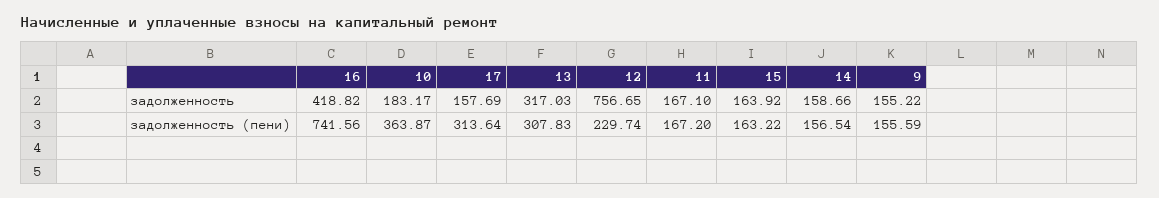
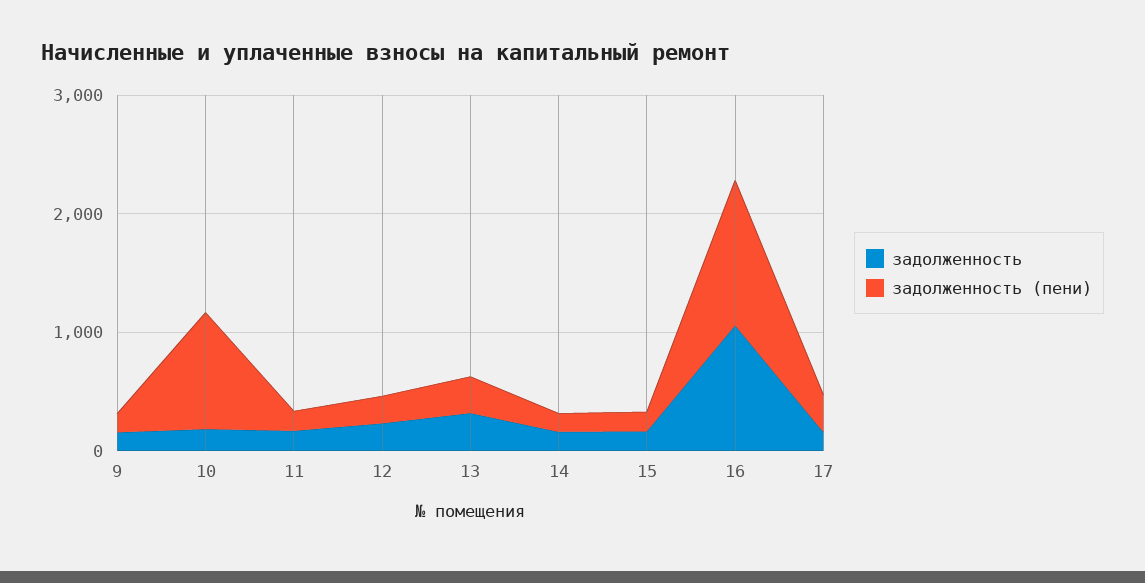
  {
    "задолженность": {
-     "16": 418.82,
+     "16": 1000,
      "10": 183.17,
      "17": 157.69,
      "13": 317.03,
-     "12": 756.65,
+     "12": 200,
      "11": 167.1,
      "15": 163.92,
      "14": 158.66,
      "9": 155.22
    },
    "задолженность (пени)": {
-     "16": 741.56,
+     "16": 1200,
-     "10": 363.87,
+     "10": 1000,
      "17": 313.64,
      "13": 307.83,
      "12": 229.74,
      "11": 167.2,
      "15": 163.22,
      "14": 156.54,
      "9": 155.59
    }
  }

